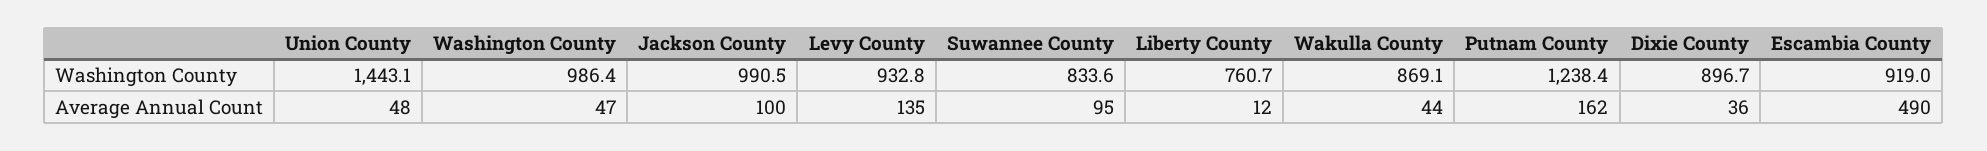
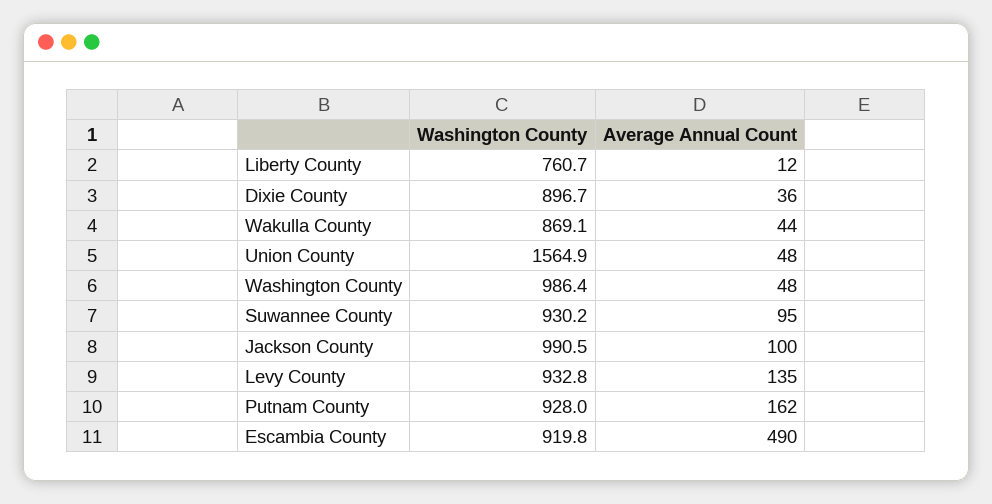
  {
    "Union County": {
-     "Washington County": 1443.1,
+     "Washington County": 1564.9,
      "Average Annual Count": 48
    },
    "Washington County": {
      "Washington County": 986.4,
-     "Average Annual Count": 47
+     "Average Annual Count": 48
    },
    "Jackson County": {
      "Washington County": 990.5,
      "Average Annual Count": 100
    },
    "Levy County": {
      "Washington County": 932.8,
      "Average Annual Count": 135
    },
    "Suwannee County": {
-     "Washington County": 833.6,
+     "Washington County": 930.2,
      "Average Annual Count": 95
    },
    "Liberty County": {
      "Washington County": 760.7,
      "Average Annual Count": 12
    },
    "Wakulla County": {
      "Washington County": 869.1,
      "Average Annual Count": 44
    },
    "Putnam County": {
-     "Washington County": 1238.4,
+     "Washington County": 928,
      "Average Annual Count": 162
    },
    "Dixie County": {
      "Washington County": 896.7,
      "Average Annual Count": 36
    },
    "Escambia County": {
-     "Washington County": 919,
+     "Washington County": 919.8,
      "Average Annual Count": 490
    }
  }

